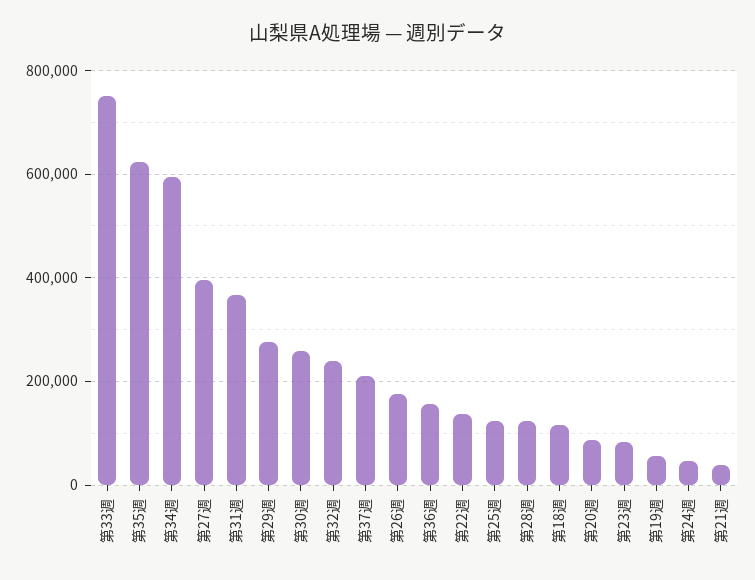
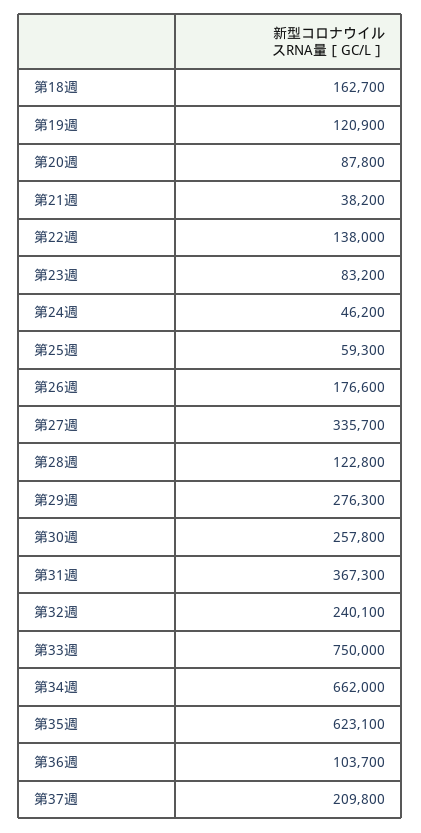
  {
    "第33週": 750000,
    "第35週": 623100,
-   "第34週": 600000,
+   "第34週": 662000,
-   "第27週": 400000,
+   "第27週": 335700,
    "第31週": 367300,
    "第29週": 276300,
    "第30週": 257800,
    "第32週": 240100,
    "第37週": 209800,
    "第26週": 176600,
-   "第36週": 160000,
+   "第36週": 103700,
    "第22週": 138000,
-   "第25週": 120000,
+   "第25週": 59300,
    "第28週": 122800,
-   "第18週": 120000,
+   "第18週": 162700,
    "第20週": 87800,
    "第23週": 83200,
-   "第19週": 60000,
+   "第19週": 120900,
    "第24週": 46200,
    "第21週": 38200
  }

